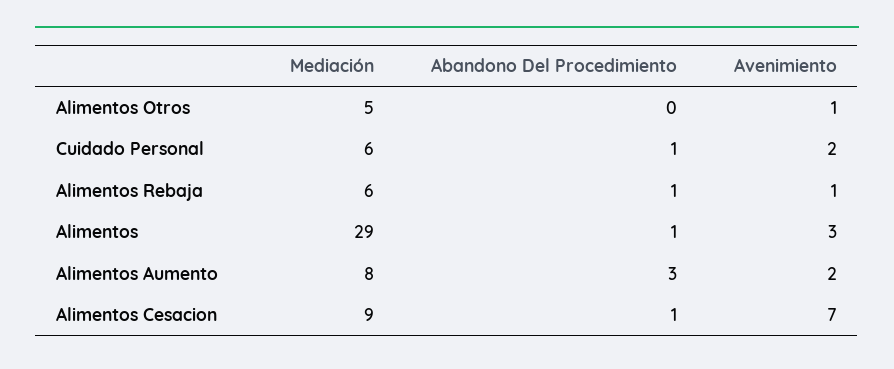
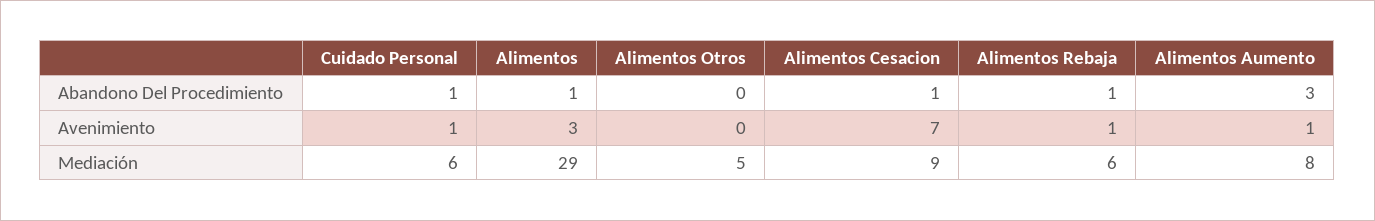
  {
    "Mediación": {
      "Alimentos Otros": 5,
      "Cuidado Personal": 6,
      "Alimentos Rebaja": 6,
      "Alimentos": 29,
      "Alimentos Aumento": 8,
      "Alimentos Cesacion": 9
    },
    "Abandono Del Procedimiento": {
      "Alimentos Otros": 0,
      "Cuidado Personal": 1,
      "Alimentos Rebaja": 1,
      "Alimentos": 1,
      "Alimentos Aumento": 3,
      "Alimentos Cesacion": 1
    },
    "Avenimiento": {
-     "Alimentos Otros": 1,
+     "Alimentos Otros": 0,
-     "Cuidado Personal": 2,
+     "Cuidado Personal": 1,
      "Alimentos Rebaja": 1,
      "Alimentos": 3,
-     "Alimentos Aumento": 2,
+     "Alimentos Aumento": 1,
      "Alimentos Cesacion": 7
    }
  }

